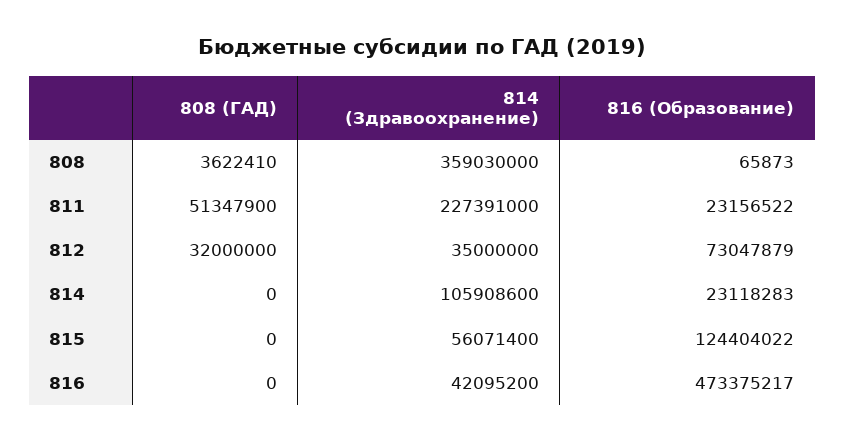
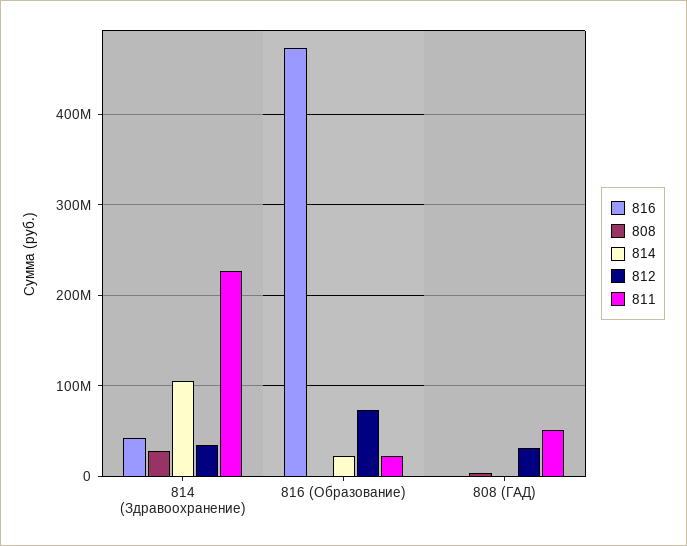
  {
    "808": {
      "808 (ГАД)": 3622410,
-     "814 (Здравоохранение)": 359030000,
+     "814 (Здравоохранение)": 30000000,
      "816 (Образование)": 65873
    },
    "811": {
      "808 (ГАД)": 51347900,
      "814 (Здравоохранение)": 227391000,
      "816 (Образование)": 23156522
    },
    "812": {
      "808 (ГАД)": 32000000,
      "814 (Здравоохранение)": 35000000,
      "816 (Образование)": 73047879
    },
    "814": {
      "808 (ГАД)": 0,
      "814 (Здравоохранение)": 105908600,
      "816 (Образование)": 23118283
    },
-   "815": {
-     "808 (ГАД)": 0,
-     "814 (Здравоохранение)": 56071400,
-     "816 (Образование)": 124404022
-   },
    "816": {
      "808 (ГАД)": 0,
      "814 (Здравоохранение)": 42095200,
      "816 (Образование)": 473375217
    }
  }

